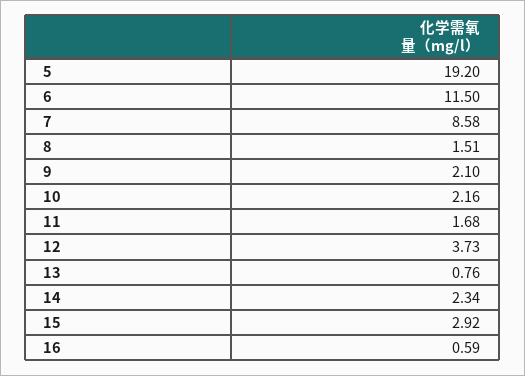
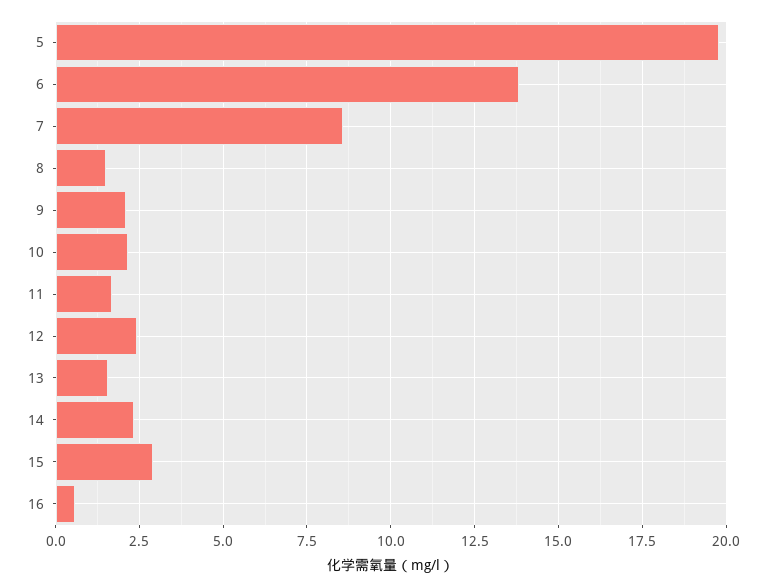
  {
-   "5": 19.2,
+   "5": 19.75,
-   "6": 11.5,
+   "6": 13.75,
    "7": 8.58,
    "8": 1.51,
    "9": 2.1,
    "10": 2.16,
    "11": 1.68,
-   "12": 3.73,
+   "12": 2.5,
-   "13": 0.76,
+   "13": 1.5,
    "14": 2.34,
    "15": 2.92,
    "16": 0.59
  }

